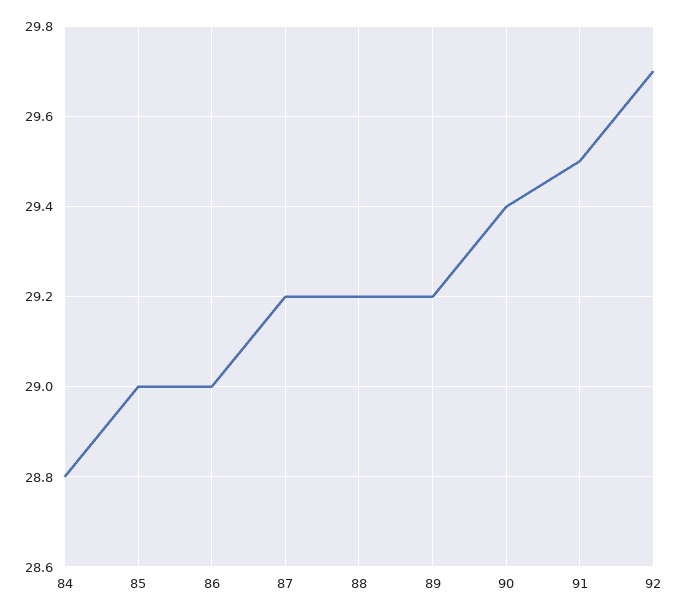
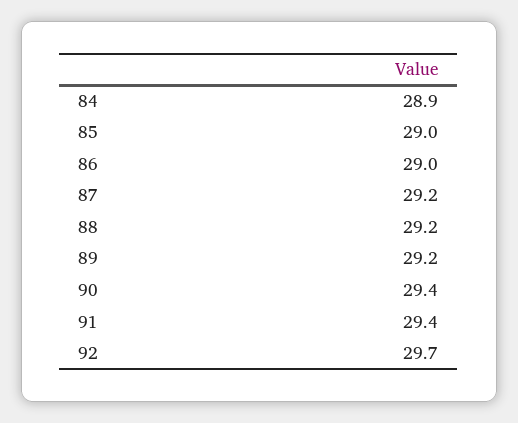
  {
-   "84": 28.8,
+   "84": 28.9,
    "85": 29,
    "86": 29,
    "87": 29.2,
    "88": 29.2,
    "89": 29.2,
    "90": 29.4,
-   "91": 29.5,
+   "91": 29.4,
    "92": 29.7
  }

